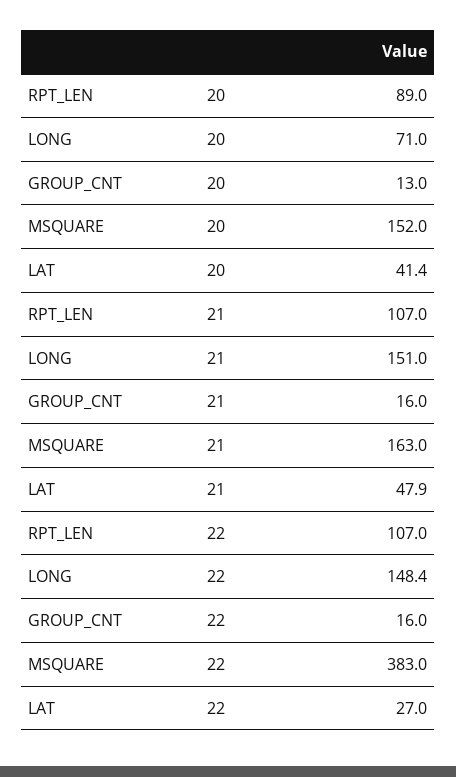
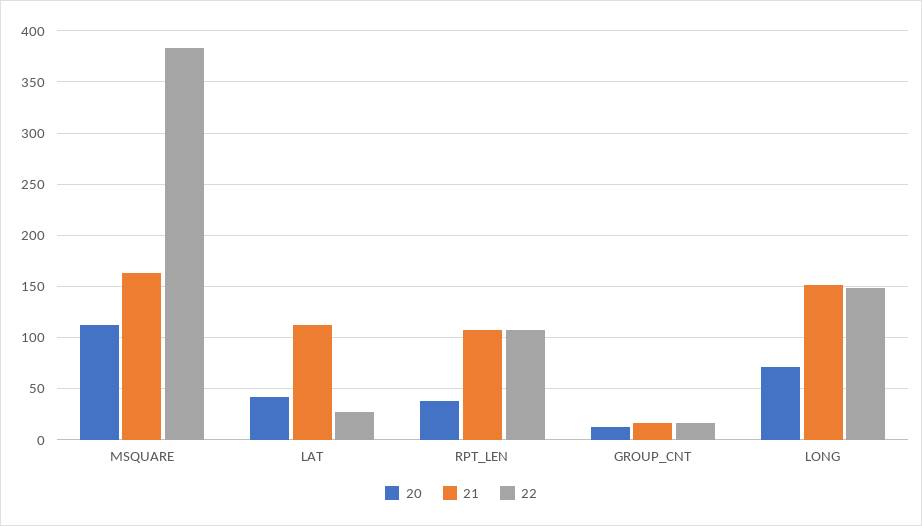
  {
    "20": {
-     "RPT_LEN": 89,
+     "RPT_LEN": 40,
      "LONG": 71,
      "GROUP_CNT": 13,
-     "MSQUARE": 152,
+     "MSQUARE": 110,
      "LAT": 41.4
    },
    "21": {
      "RPT_LEN": 107,
      "LONG": 151,
      "GROUP_CNT": 16,
      "MSQUARE": 163,
-     "LAT": 47.9
+     "LAT": 110
    },
    "22": {
      "RPT_LEN": 107,
      "LONG": 148.4,
      "GROUP_CNT": 16,
      "MSQUARE": 383,
      "LAT": 27
    }
  }

